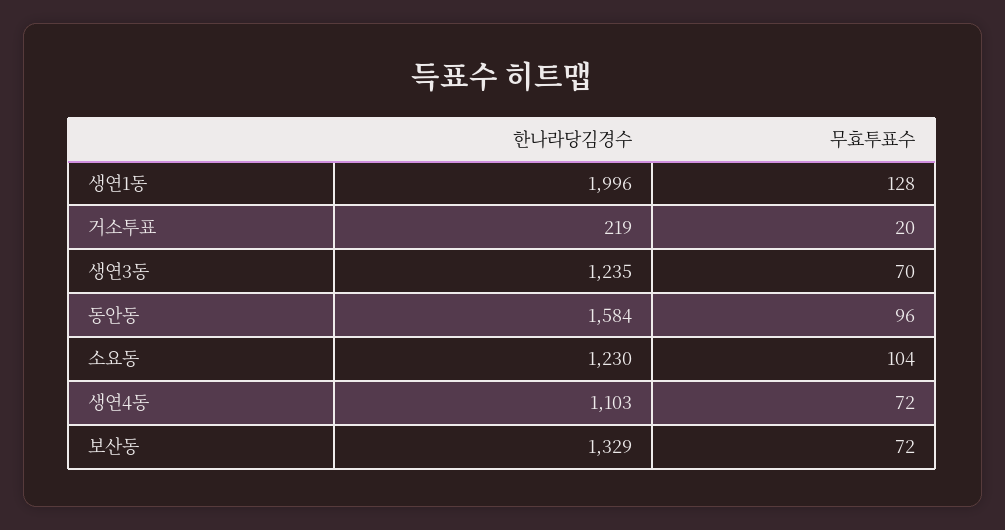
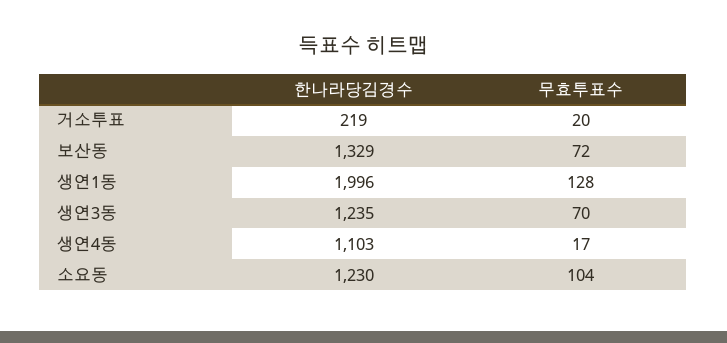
  {
    "한나라당김경수": {
      "생연1동": 1996,
      "거소투표": 219,
      "생연3동": 1235,
-     "동안동": 1584,
      "소요동": 1230,
      "생연4동": 1103,
      "보산동": 1329
    },
    "무효투표수": {
      "생연1동": 128,
      "거소투표": 20,
      "생연3동": 70,
-     "동안동": 96,
      "소요동": 104,
-     "생연4동": 72,
+     "생연4동": 17,
      "보산동": 72
    }
  }

